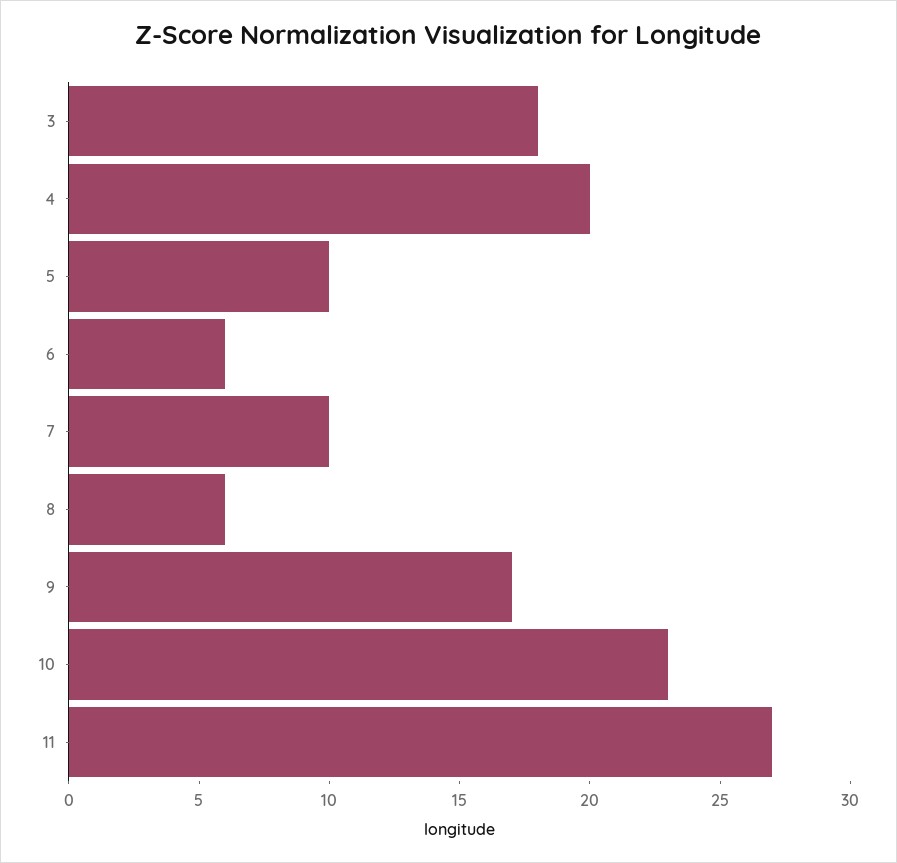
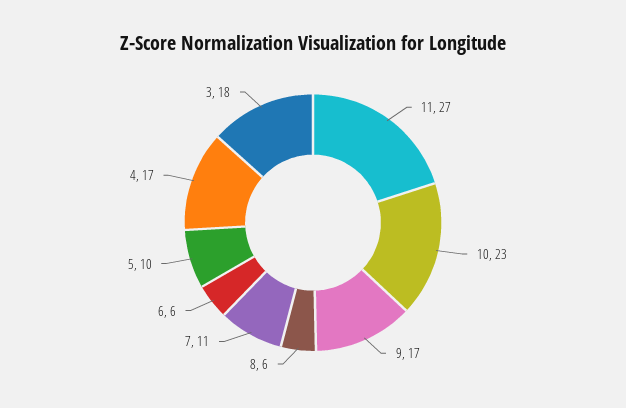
  {
    "3": 18,
-   "4": 20,
+   "4": 17,
    "5": 10,
    "6": 6,
-   "7": 10,
+   "7": 11,
    "8": 6,
    "9": 17,
    "10": 23,
    "11": 27
  }

